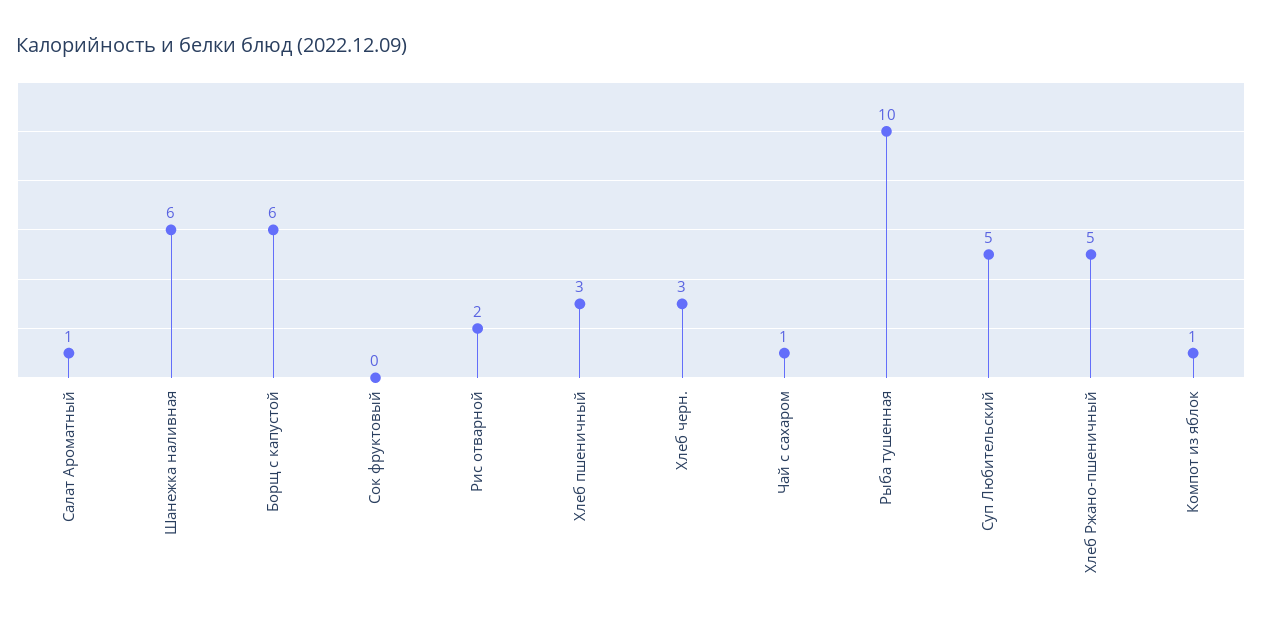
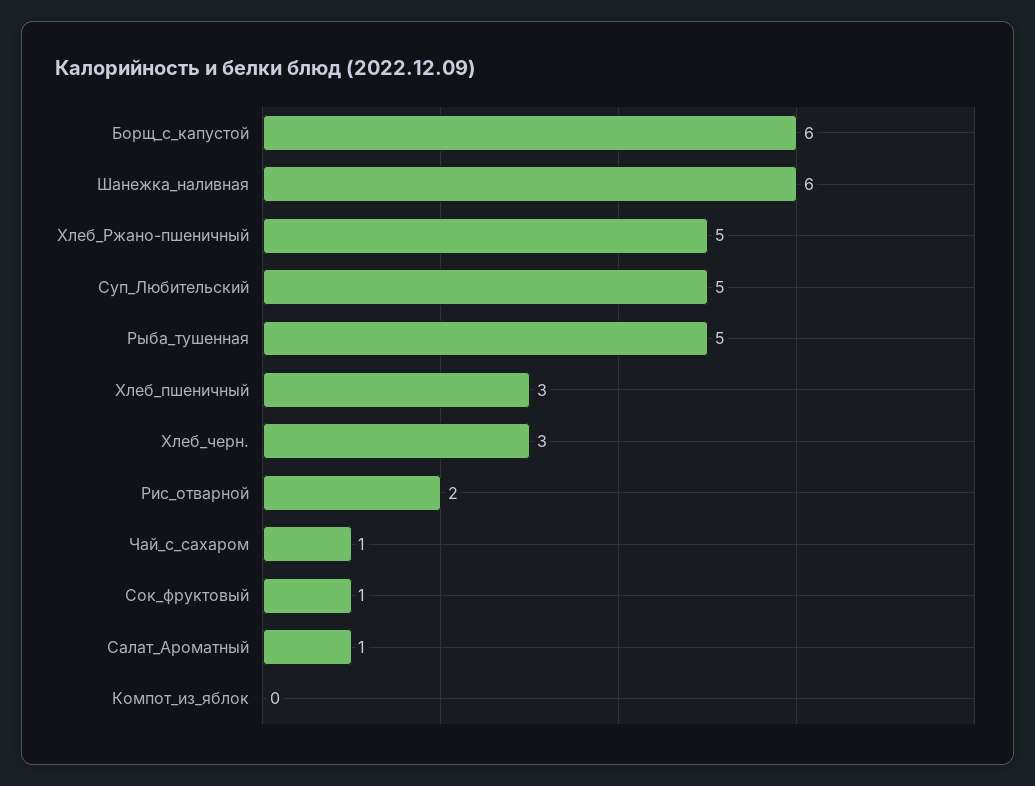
  {
    "Салат Ароматный": 1,
    "Шанежка наливная": 6,
    "Борщ с капустой": 6,
-   "Сок фруктовый": 0,
+   "Сок фруктовый": 1,
    "Рис отварной": 2,
    "Хлеб пшеничный": 3,
    "Хлеб черн.": 3,
    "Чай с сахаром": 1,
-   "Рыба тушенная": 10,
+   "Рыба тушенная": 5,
    "Суп Любительский": 5,
    "Хлеб Ржано-пшеничный": 5,
-   "Компот из яблок": 1
+   "Компот из яблок": 0
  }

